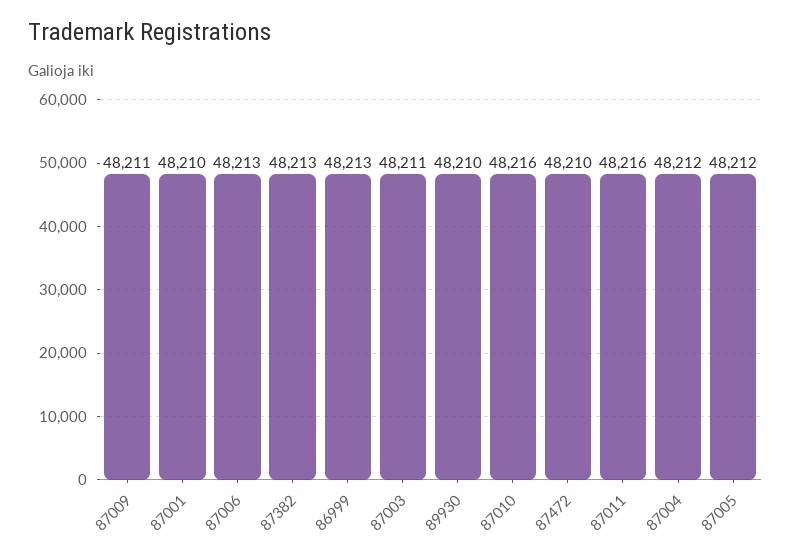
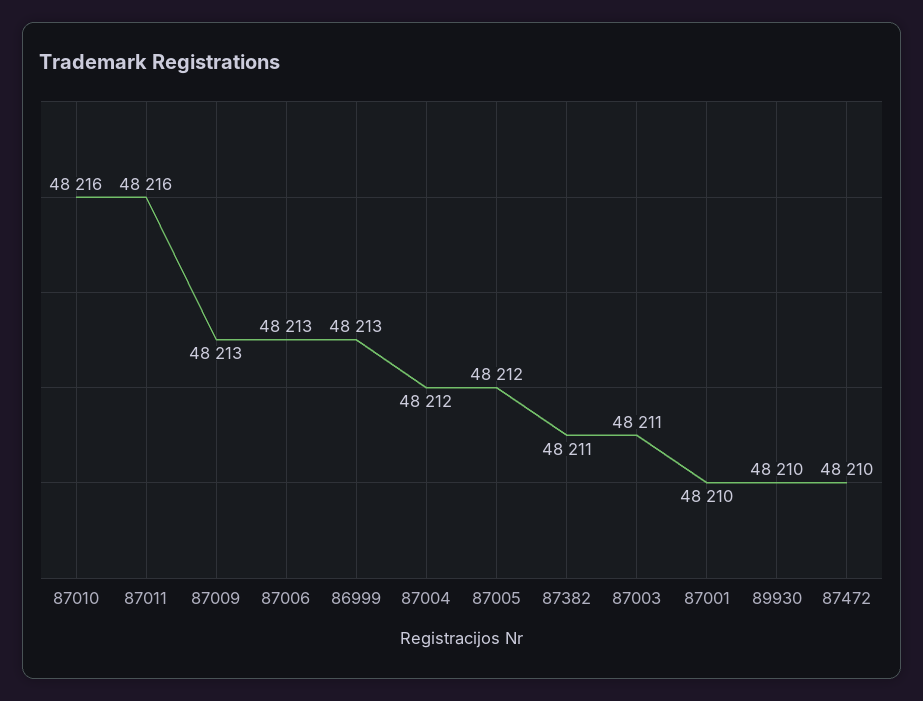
  {
-   "87009": 48211,
+   "87009": 48213,
    "87001": 48210,
    "87006": 48213,
-   "87382": 48213,
+   "87382": 48211,
    "86999": 48213,
    "87003": 48211,
    "89930": 48210,
    "87010": 48216,
    "87472": 48210,
    "87011": 48216,
    "87004": 48212,
    "87005": 48212
  }

